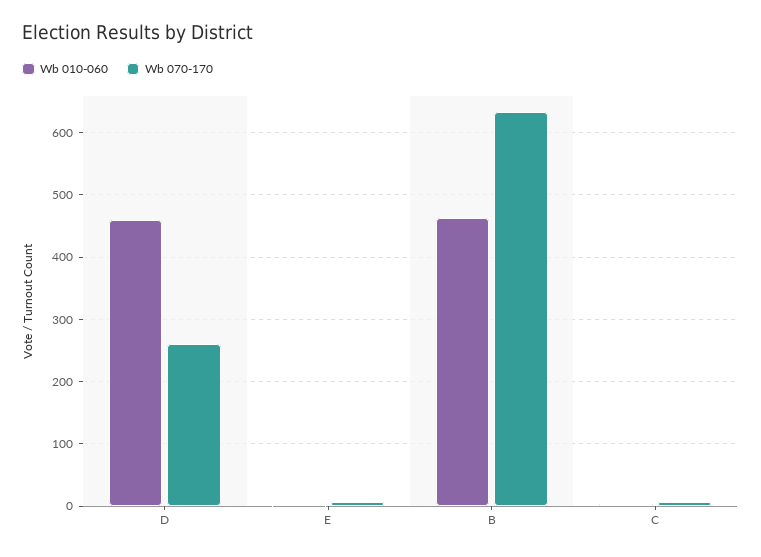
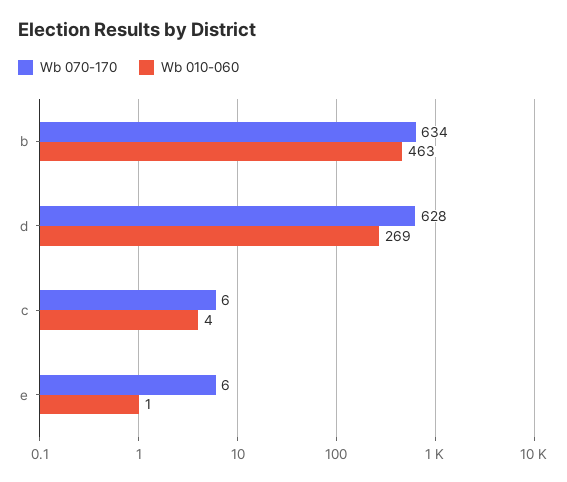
  {
    "Wb 010-060": {
-     "D": 460,
+     "D": 269,
      "E": 1,
      "B": 463,
      "C": 4
    },
    "Wb 070-170": {
-     "D": 260,
+     "D": 628,
      "E": 6,
      "B": 634,
      "C": 6
    }
  }

